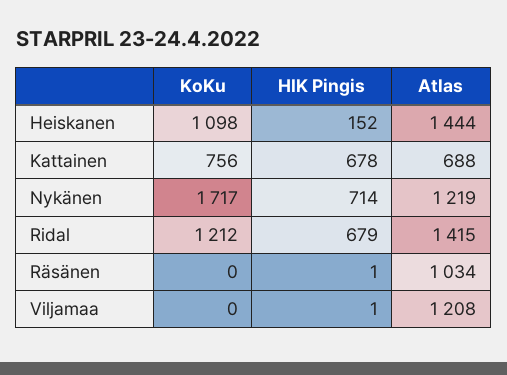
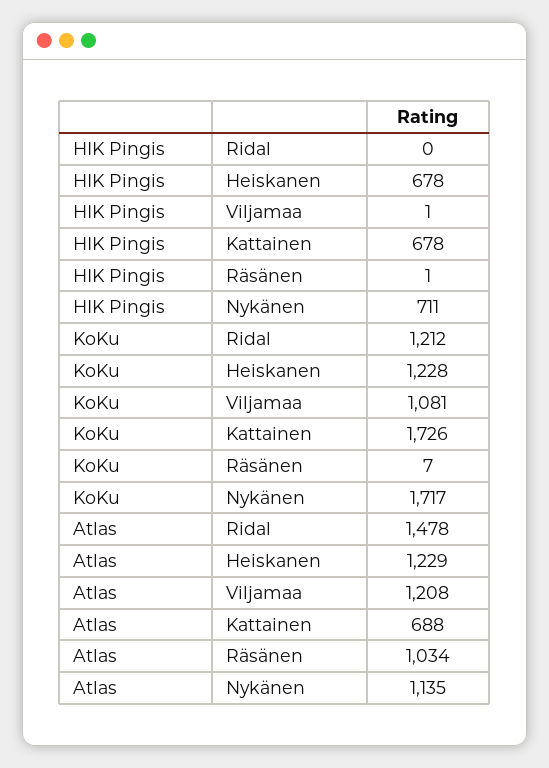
  {
    "KoKu": {
-     "Heiskanen": 1098,
+     "Heiskanen": 1228,
-     "Kattainen": 756,
+     "Kattainen": 1726,
      "Nykänen": 1717,
      "Ridal": 1212,
-     "Räsänen": 0,
+     "Räsänen": 7,
-     "Viljamaa": 0
+     "Viljamaa": 1081
    },
    "HIK Pingis": {
-     "Heiskanen": 152,
+     "Heiskanen": 678,
      "Kattainen": 678,
-     "Nykänen": 714,
+     "Nykänen": 711,
-     "Ridal": 679,
+     "Ridal": 0,
      "Räsänen": 1,
      "Viljamaa": 1
    },
    "Atlas": {
-     "Heiskanen": 1444,
+     "Heiskanen": 1229,
      "Kattainen": 688,
-     "Nykänen": 1219,
+     "Nykänen": 1135,
-     "Ridal": 1415,
+     "Ridal": 1478,
      "Räsänen": 1034,
      "Viljamaa": 1208
    }
  }

